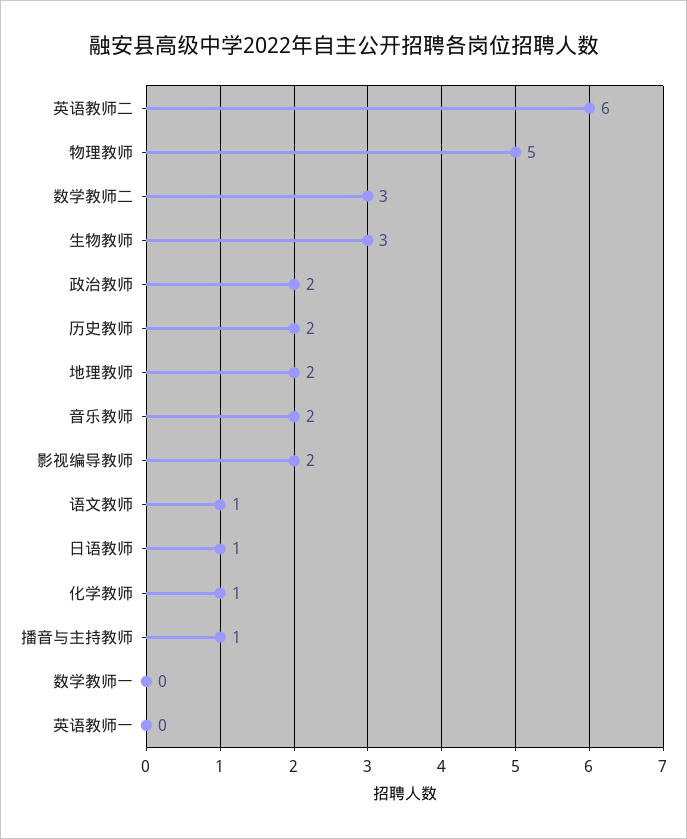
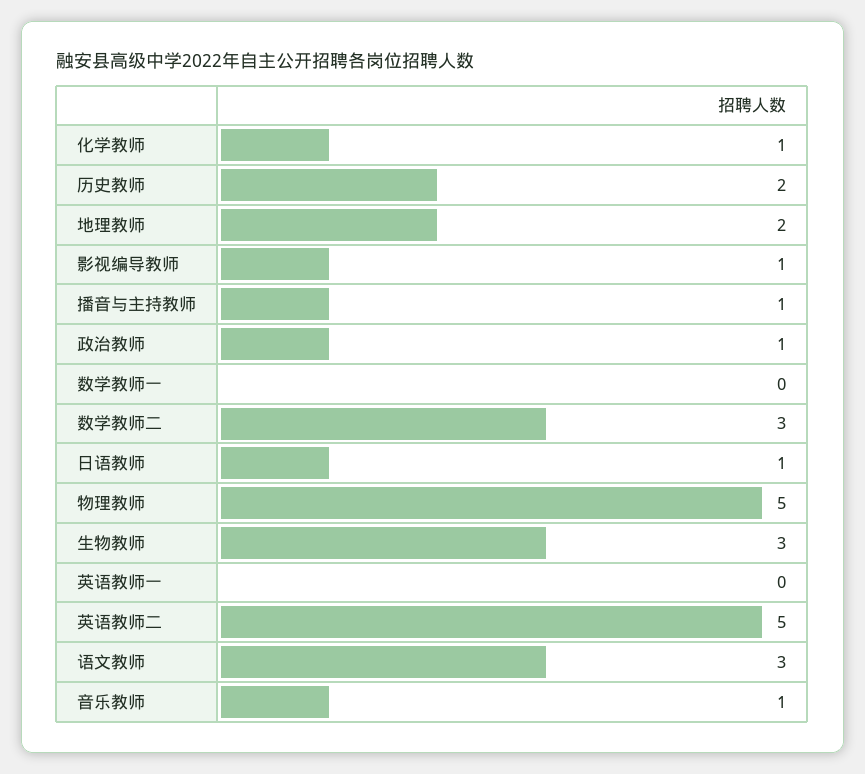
  {
-   "英语教师二": 6,
+   "英语教师二": 5,
    "物理教师": 5,
    "数学教师二": 3,
    "生物教师": 3,
-   "政治教师": 2,
+   "政治教师": 1,
    "历史教师": 2,
    "地理教师": 2,
-   "音乐教师": 2,
+   "音乐教师": 1,
-   "影视编导教师": 2,
+   "影视编导教师": 1,
-   "语文教师": 1,
+   "语文教师": 3,
    "日语教师": 1,
    "化学教师": 1,
    "播音与主持教师": 1,
    "数学教师一": 0,
    "英语教师一": 0
  }

